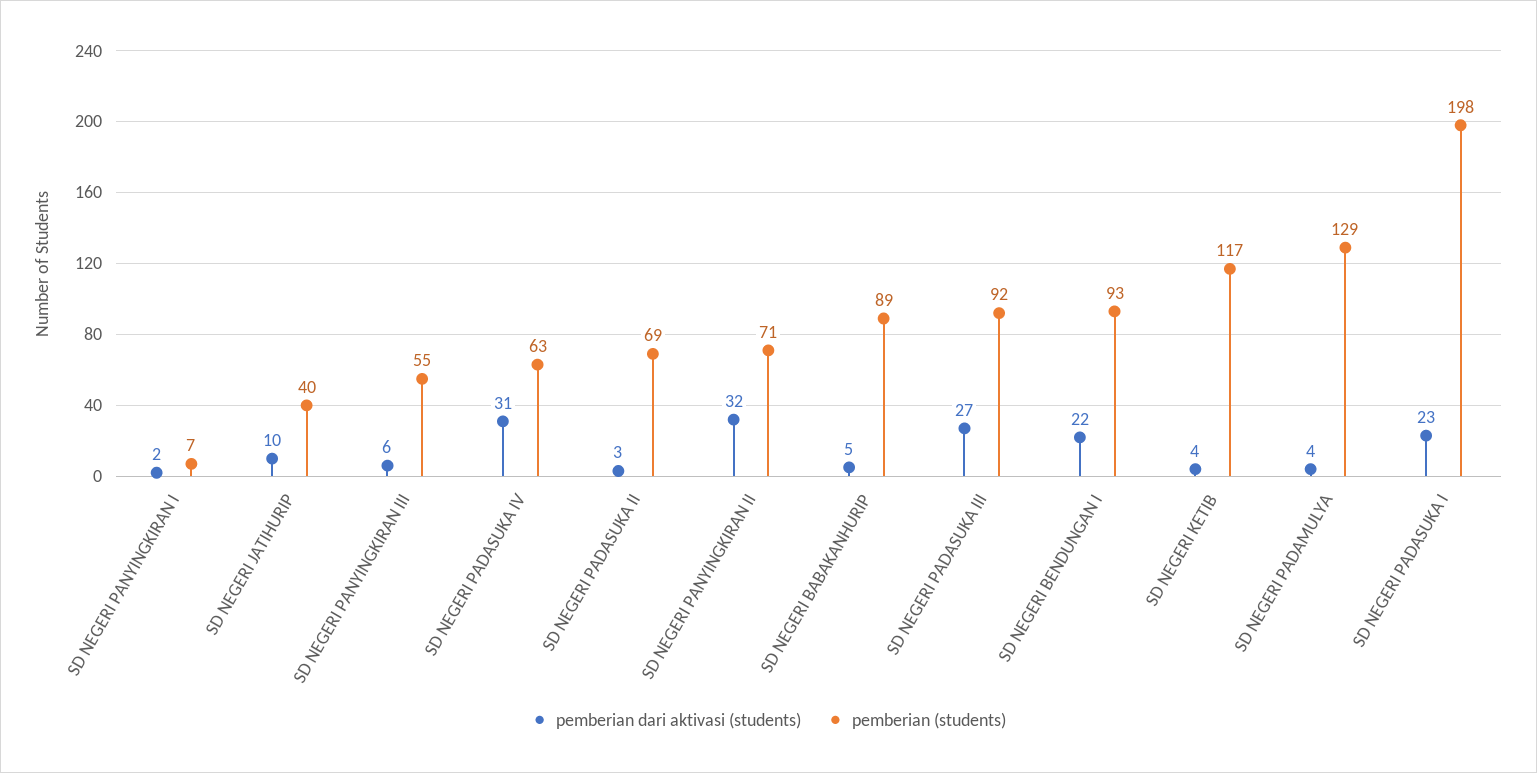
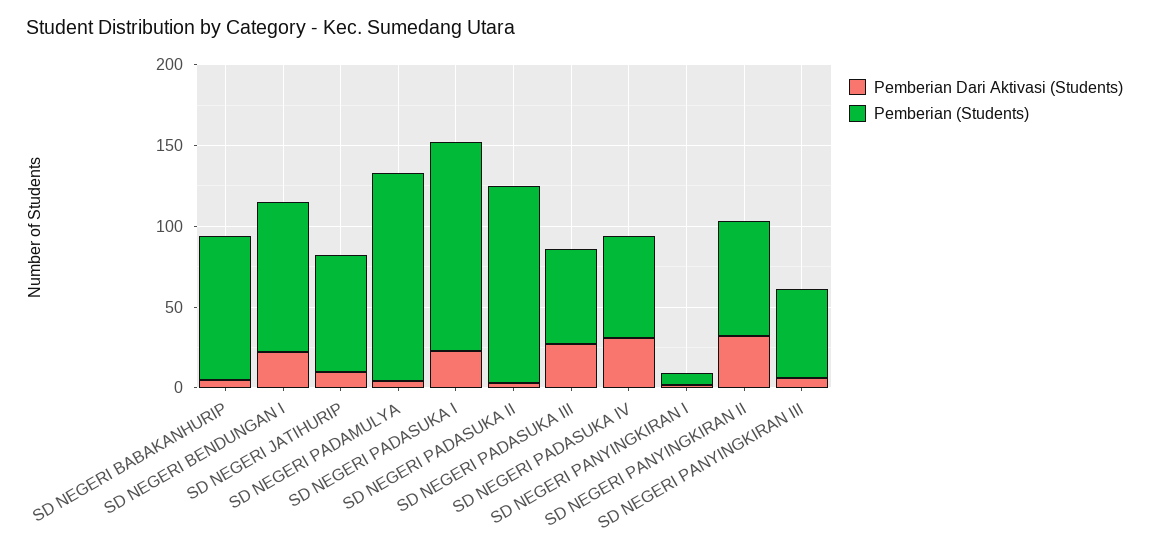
  {
    "pemberian dari aktivasi (students)": {
      "SD NEGERI PANYINGKIRAN I": 2,
      "SD NEGERI JATIHURIP": 10,
      "SD NEGERI PANYINGKIRAN III": 6,
      "SD NEGERI PADASUKA IV": 31,
      "SD NEGERI PADASUKA II": 3,
      "SD NEGERI PANYINGKIRAN II": 32,
      "SD NEGERI BABAKANHURIP": 5,
      "SD NEGERI PADASUKA III": 27,
      "SD NEGERI BENDUNGAN I": 22,
-     "SD NEGERI KETIB": 4,
      "SD NEGERI PADAMULYA": 4,
      "SD NEGERI PADASUKA I": 23
    },
    "pemberian (students)": {
      "SD NEGERI PANYINGKIRAN I": 7,
-     "SD NEGERI JATIHURIP": 40,
+     "SD NEGERI JATIHURIP": 70,
      "SD NEGERI PANYINGKIRAN III": 55,
      "SD NEGERI PADASUKA IV": 63,
-     "SD NEGERI PADASUKA II": 69,
+     "SD NEGERI PADASUKA II": 120,
      "SD NEGERI PANYINGKIRAN II": 71,
      "SD NEGERI BABAKANHURIP": 89,
-     "SD NEGERI PADASUKA III": 92,
+     "SD NEGERI PADASUKA III": 60,
      "SD NEGERI BENDUNGAN I": 93,
-     "SD NEGERI KETIB": 117,
      "SD NEGERI PADAMULYA": 129,
-     "SD NEGERI PADASUKA I": 198
+     "SD NEGERI PADASUKA I": 130
    }
  }

